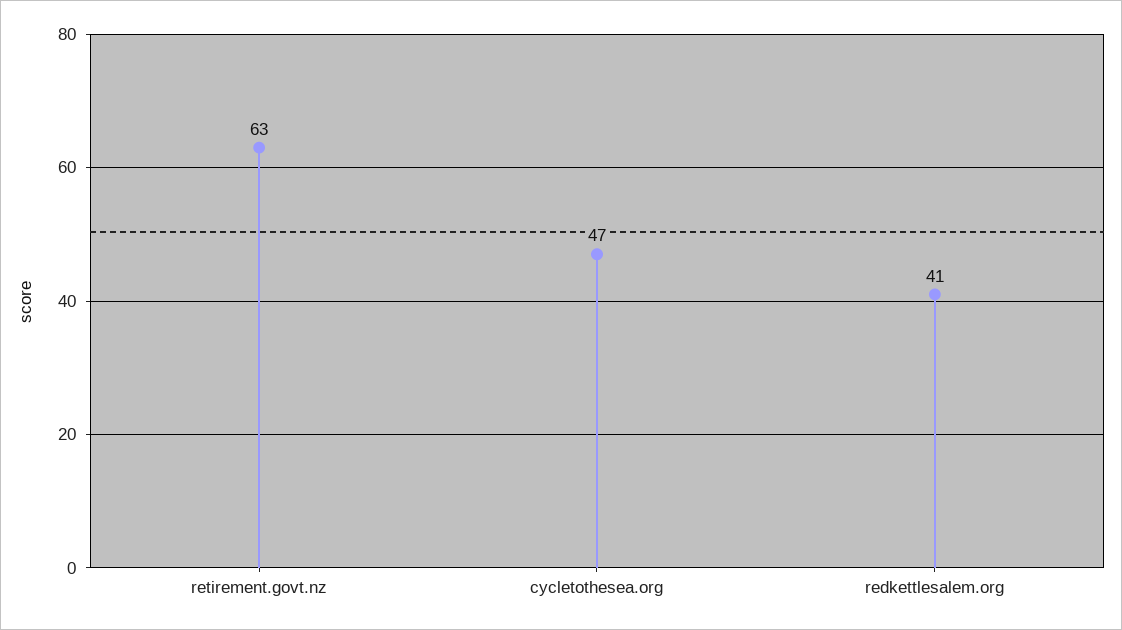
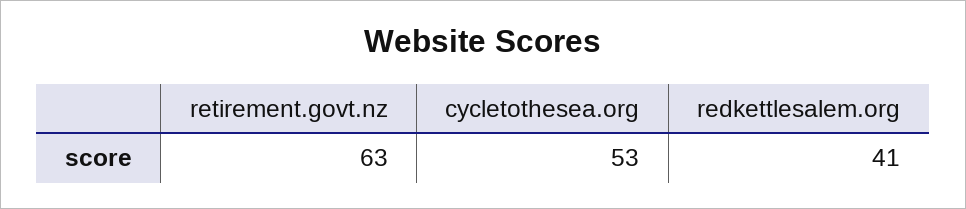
  {
    "retirement.govt.nz": 63,
-   "cycletothesea.org": 47,
+   "cycletothesea.org": 53,
    "redkettlesalem.org": 41
  }

